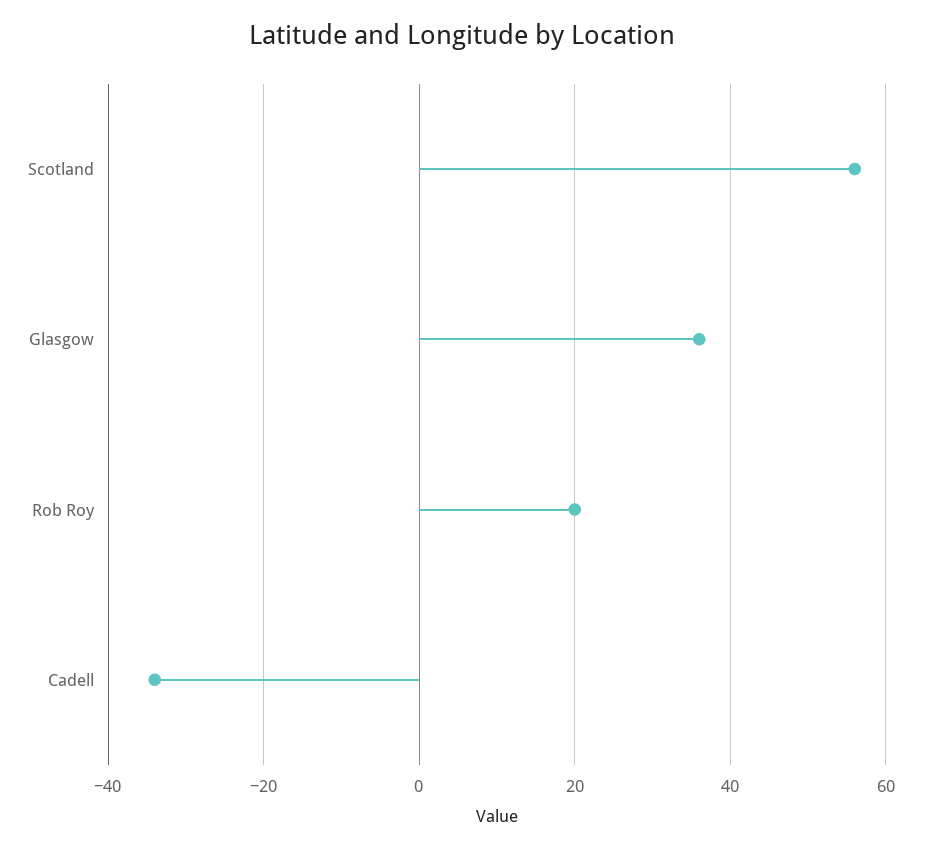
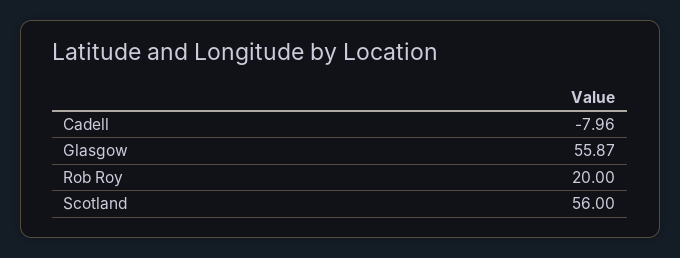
  {
    "Scotland": 56,
-   "Glasgow": 36,
+   "Glasgow": 55.87,
    "Rob Roy": 20,
-   "Cadell": -34
+   "Cadell": -7.96
  }

